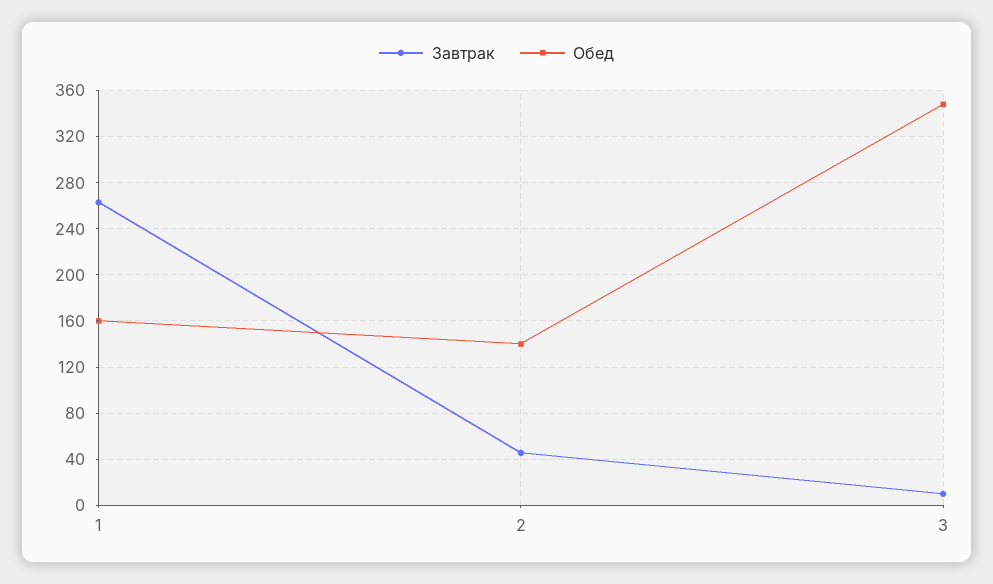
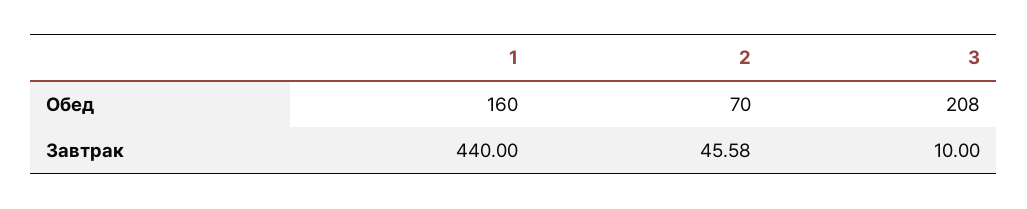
  {
    "Завтрак": {
-     "1": 260,
+     "1": 440,
      "2": 45.58,
      "3": 10
    },
    "Обед": {
      "1": 160,
-     "2": 140,
+     "2": 70,
-     "3": 350
+     "3": 208
    }
  }

